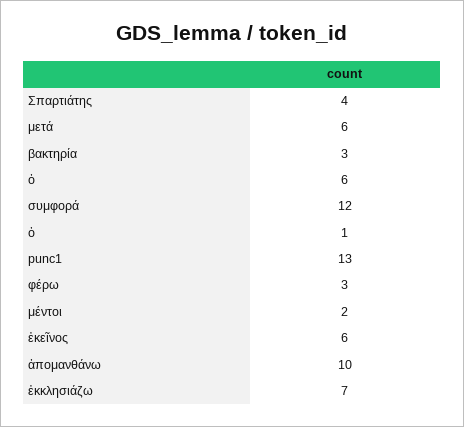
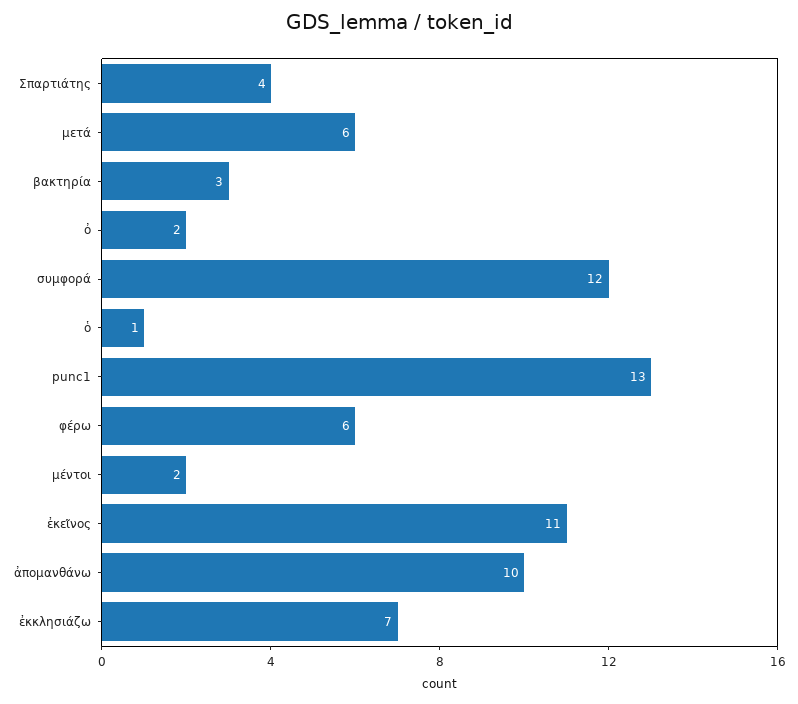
  {
    "Σπαρτιάτης": 4,
    "μετά": 6,
    "βακτηρία": 3,
-   "ὀ": 6,
+   "ὀ": 2,
    "συμφορά": 12,
    "ὁ": 1,
    "punc1": 13,
-   "φέρω": 3,
+   "φέρω": 6,
    "μέντοι": 2,
-   "ἐκεῖνος": 6,
+   "ἐκεῖνος": 11,
    "ἀπομανθάνω": 10,
    "ἐκκλησιάζω": 7
  }

